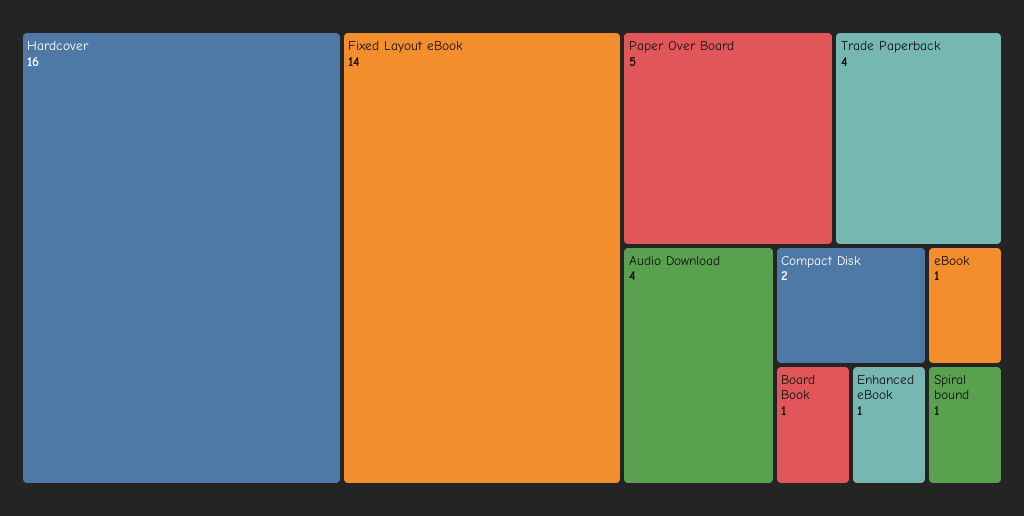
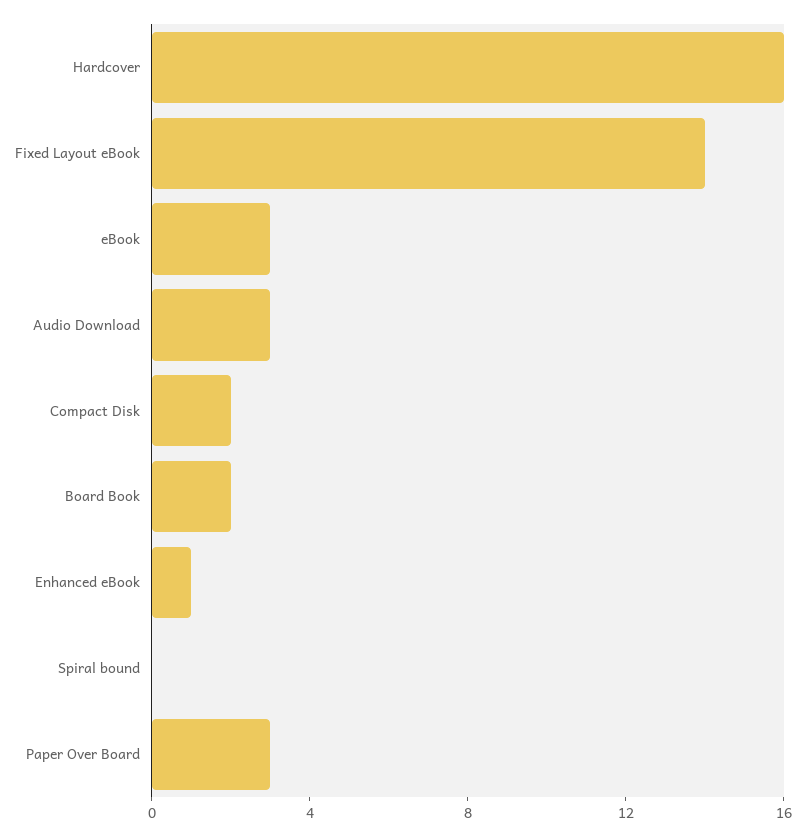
  {
    "Hardcover": 16,
    "Fixed Layout eBook": 14,
-   "Paper Over Board": 5,
+   "Paper Over Board": 3,
-   "Trade Paperback": 4,
-   "Audio Download": 4,
+   "Audio Download": 3,
    "Compact Disk": 2,
-   "eBook": 1,
+   "eBook": 3,
-   "Board Book": 1,
+   "Board Book": 2,
    "Enhanced eBook": 1,
-   "Spiral bound": 1
+   "Spiral bound": 0
  }

